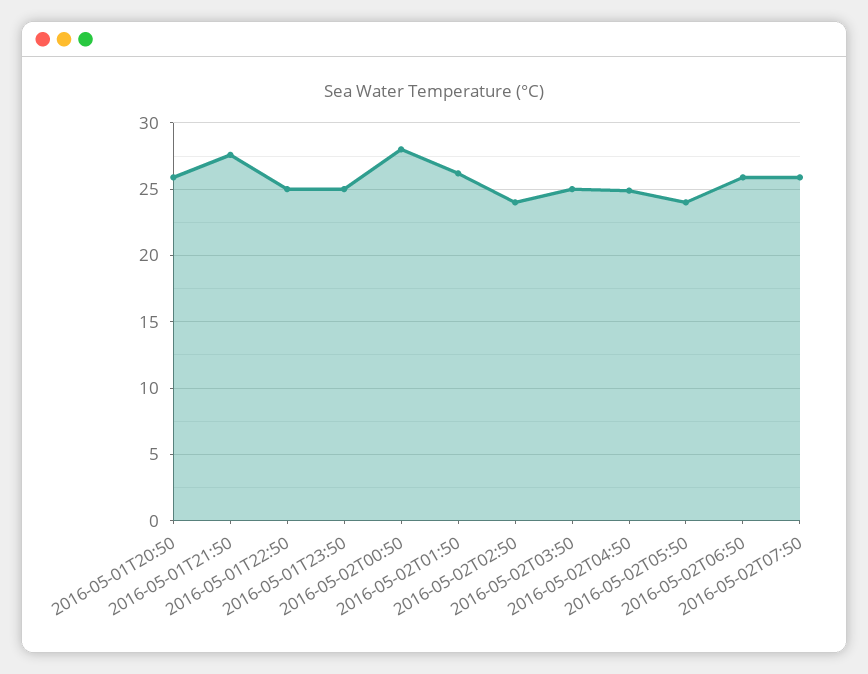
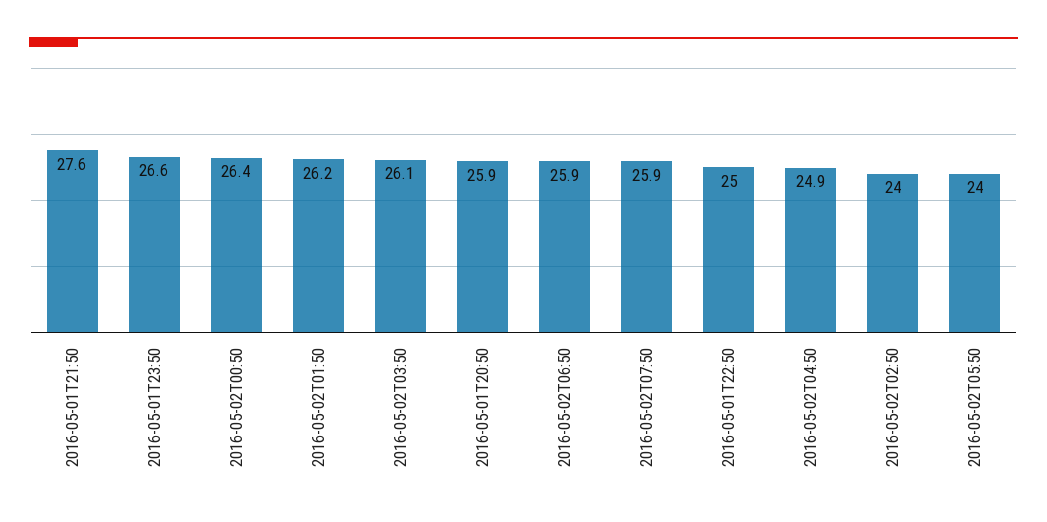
  {
    "2016-05-01T20:50": 25.9,
    "2016-05-01T21:50": 27.6,
    "2016-05-01T22:50": 25,
-   "2016-05-01T23:50": 25,
+   "2016-05-01T23:50": 26.6,
-   "2016-05-02T00:50": 28,
+   "2016-05-02T00:50": 26.4,
    "2016-05-02T01:50": 26.2,
    "2016-05-02T02:50": 24,
-   "2016-05-02T03:50": 25,
+   "2016-05-02T03:50": 26.1,
    "2016-05-02T04:50": 24.9,
    "2016-05-02T05:50": 24,
    "2016-05-02T06:50": 25.9,
    "2016-05-02T07:50": 25.9
  }

